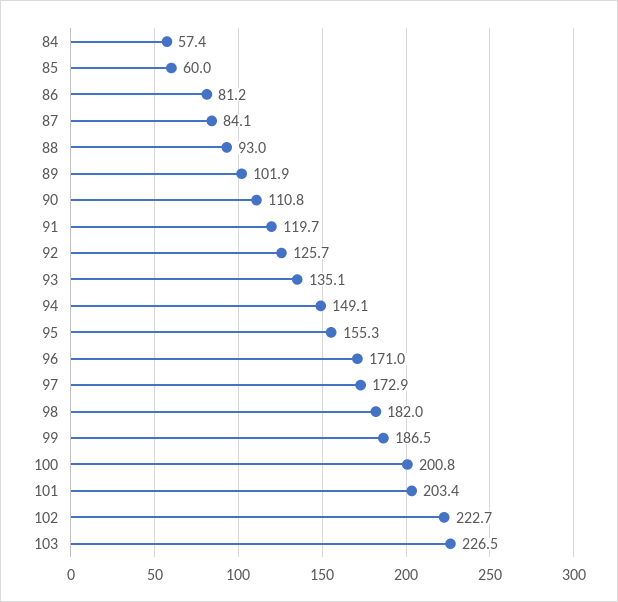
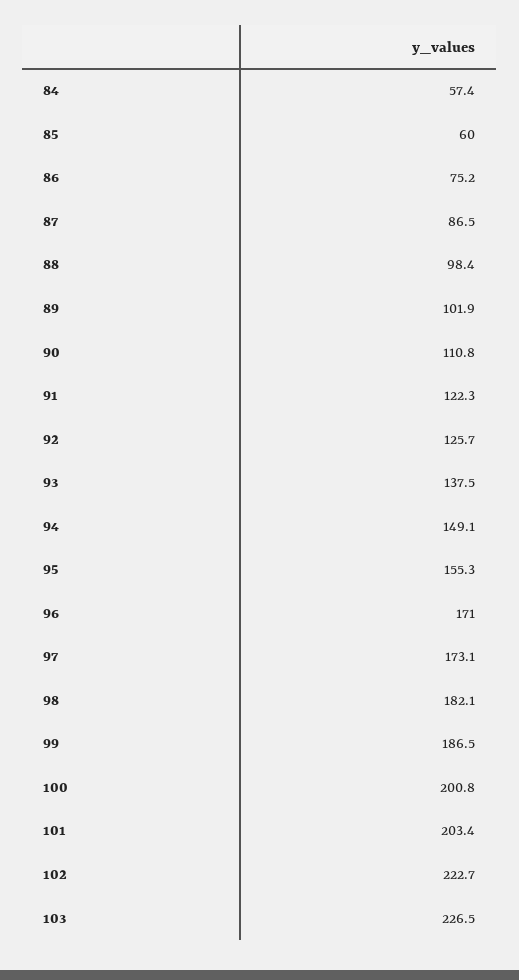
  {
    "84": 57.4,
    "85": 60,
-   "86": 81.2,
+   "86": 75.2,
-   "87": 84.1,
+   "87": 86.5,
-   "88": 93,
+   "88": 98.4,
    "89": 101.9,
    "90": 110.8,
-   "91": 119.7,
+   "91": 122.3,
    "92": 125.7,
-   "93": 135.1,
+   "93": 137.5,
    "94": 149.1,
    "95": 155.3,
    "96": 171,
-   "97": 172.9,
+   "97": 173.1,
-   "98": 182,
+   "98": 182.1,
    "99": 186.5,
    "100": 200.8,
    "101": 203.4,
    "102": 222.7,
    "103": 226.5
  }

